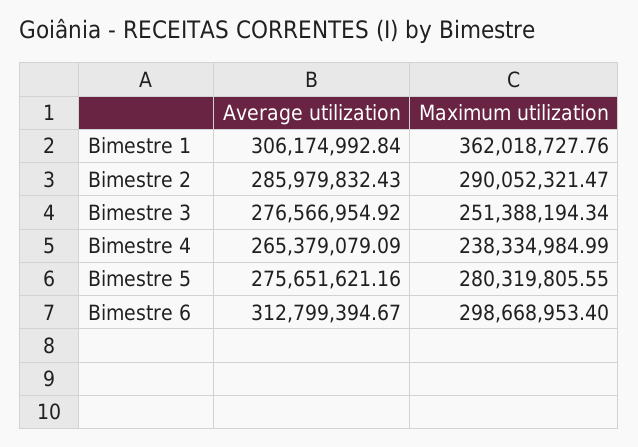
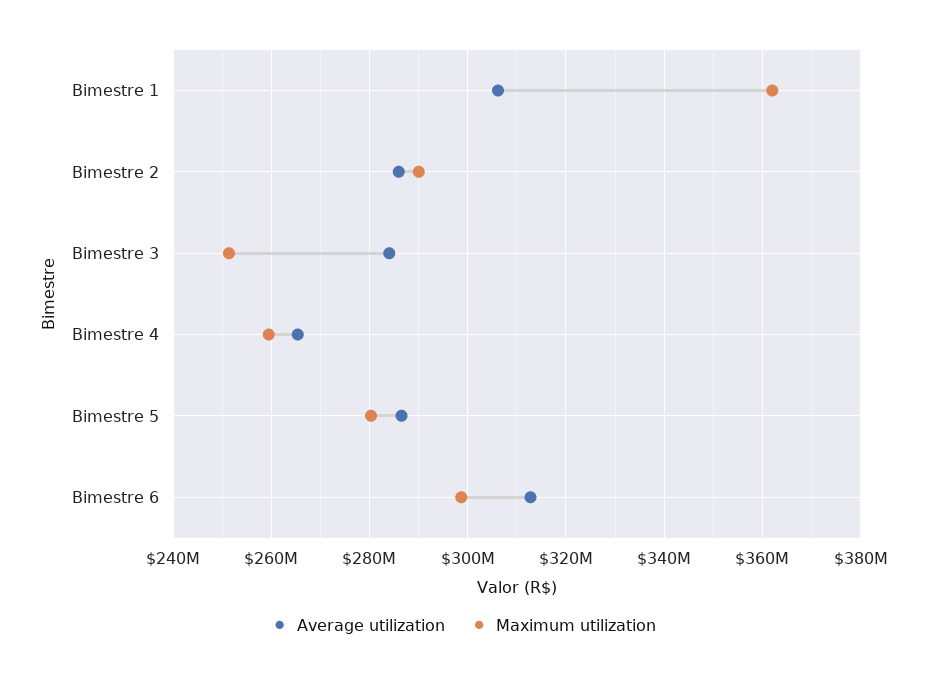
  {
    "Average utilization": {
      "Bimestre 1": 306174992.84,
      "Bimestre 2": 285979832.43,
-     "Bimestre 3": 276566954.92,
+     "Bimestre 3": 284000000,
      "Bimestre 4": 265379079.09,
-     "Bimestre 5": 275651621.16,
+     "Bimestre 5": 286000000,
      "Bimestre 6": 312799394.67
    },
    "Maximum utilization": {
      "Bimestre 1": 362018727.76,
      "Bimestre 2": 290052321.47,
      "Bimestre 3": 251388194.34,
-     "Bimestre 4": 238334984.99,
+     "Bimestre 4": 260000000,
      "Bimestre 5": 280319805.55,
      "Bimestre 6": 298668953.4
    }
  }

